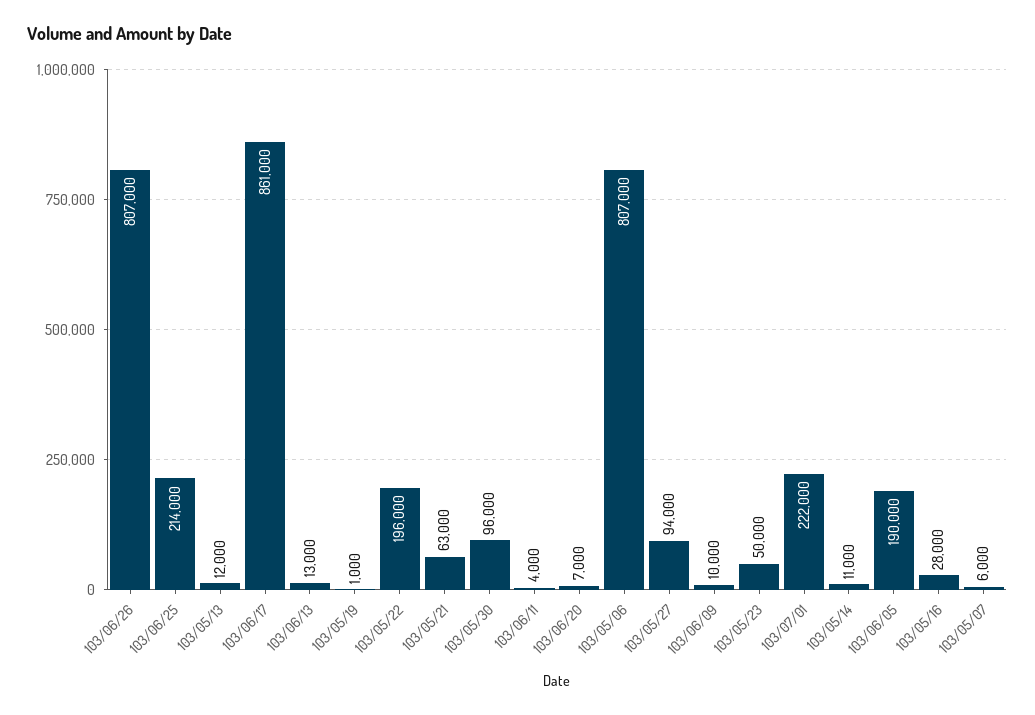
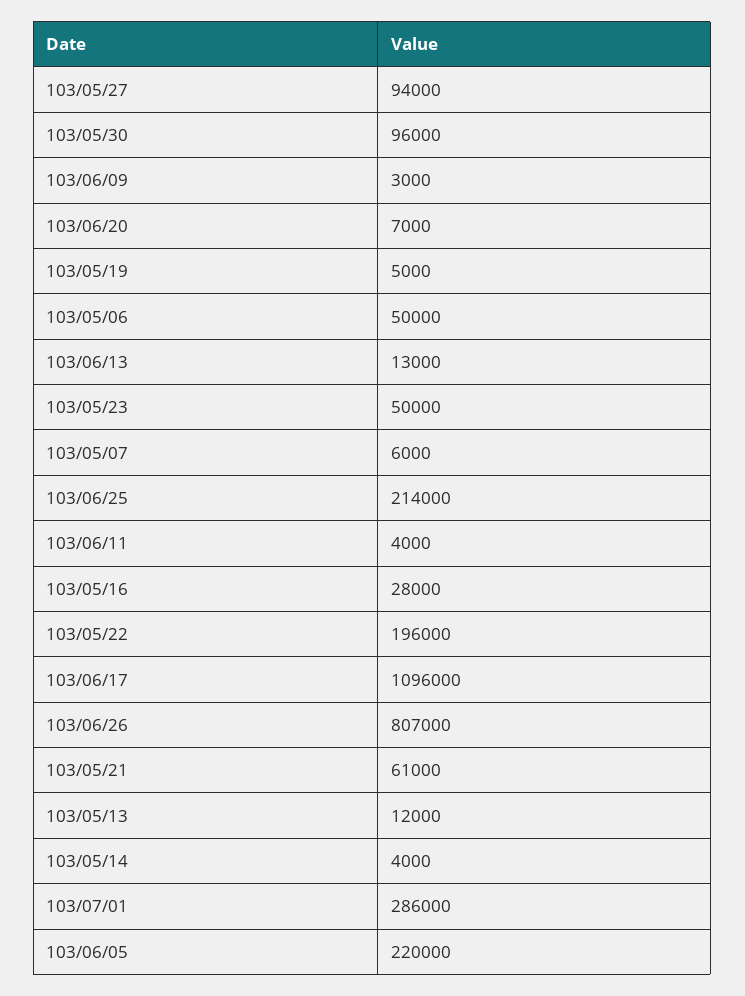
  {
    "103/06/26": 807000,
    "103/06/25": 214000,
    "103/05/13": 12000,
-   "103/06/17": 861000,
+   "103/06/17": 1096000,
    "103/06/13": 13000,
-   "103/05/19": 1000,
+   "103/05/19": 5000,
    "103/05/22": 196000,
-   "103/05/21": 63000,
+   "103/05/21": 61000,
    "103/05/30": 96000,
    "103/06/11": 4000,
    "103/06/20": 7000,
-   "103/05/06": 807000,
+   "103/05/06": 50000,
    "103/05/27": 94000,
-   "103/06/09": 10000,
+   "103/06/09": 3000,
    "103/05/23": 50000,
-   "103/07/01": 222000,
+   "103/07/01": 286000,
-   "103/05/14": 11000,
+   "103/05/14": 4000,
-   "103/06/05": 190000,
+   "103/06/05": 220000,
    "103/05/16": 28000,
    "103/05/07": 6000
  }

